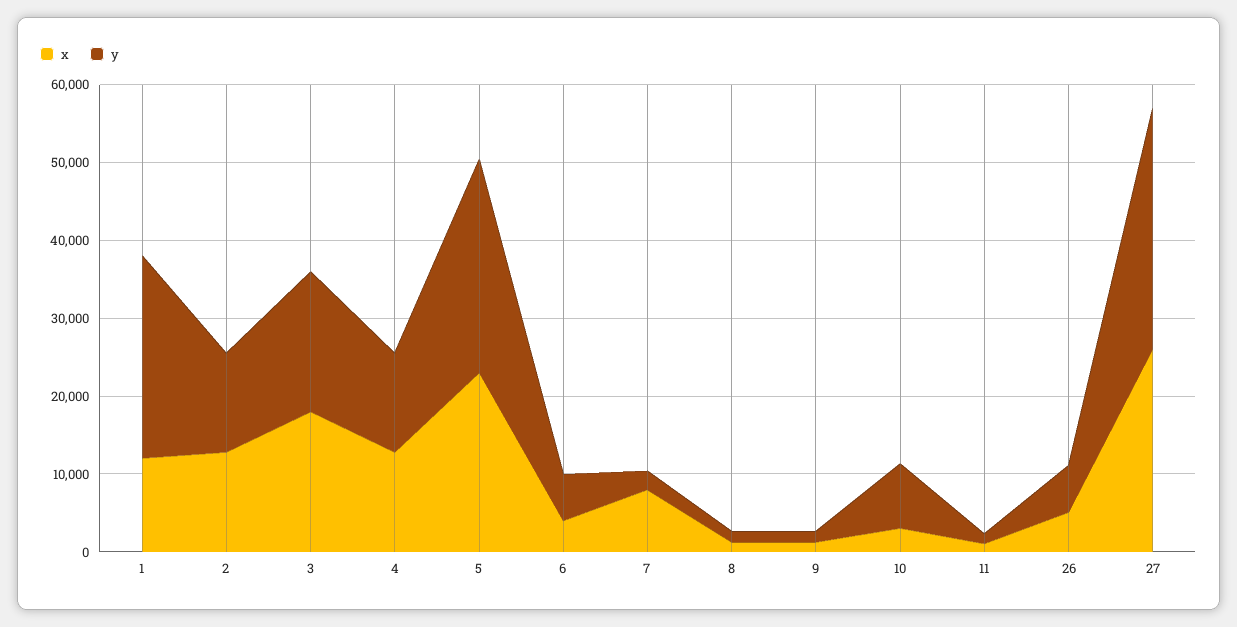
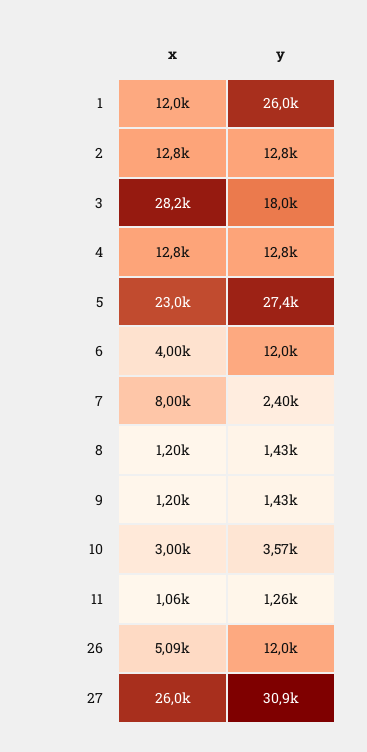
  {
    "x": {
      "1": 12000,
      "2": 12800,
-     "3": 18000,
+     "3": 28200,
      "4": 12800,
      "5": 23000,
      "6": 4000,
      "7": 8000,
      "8": 1200,
      "9": 1200,
      "10": 3000,
      "11": 1060,
      "26": 5090,
      "27": 26000
    },
    "y": {
      "1": 26000,
      "2": 12800,
      "3": 18000,
      "4": 12800,
      "5": 27400,
-     "6": 6000,
+     "6": 12000,
      "7": 2400,
      "8": 1430,
      "9": 1430,
-     "10": 8000,
+     "10": 3570,
      "11": 1260,
-     "26": 6000,
+     "26": 12000,
      "27": 30900
    }
  }

